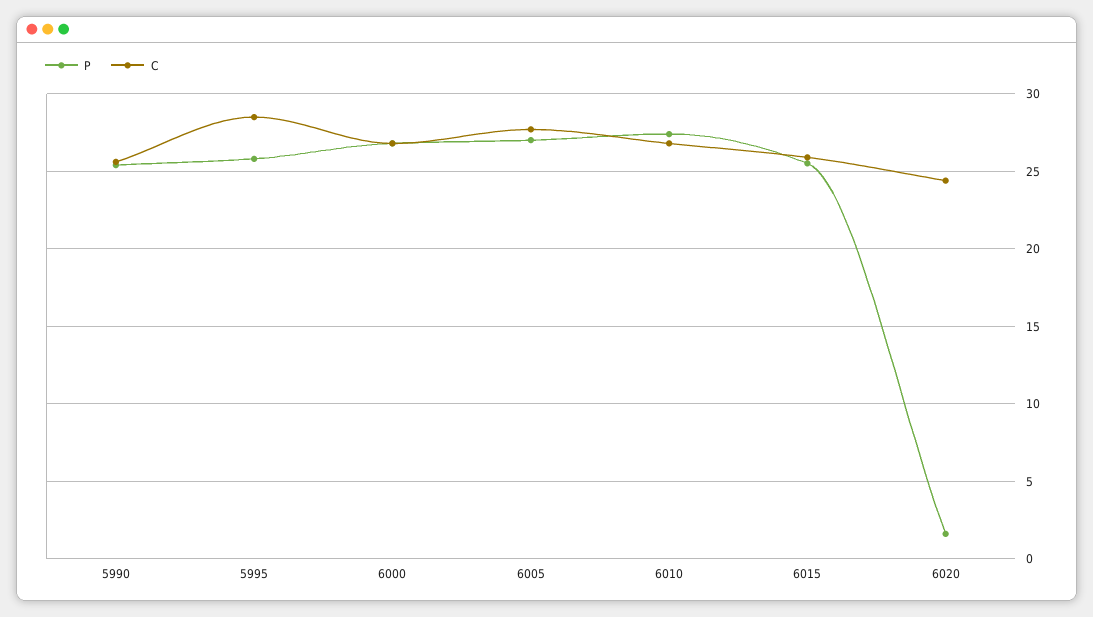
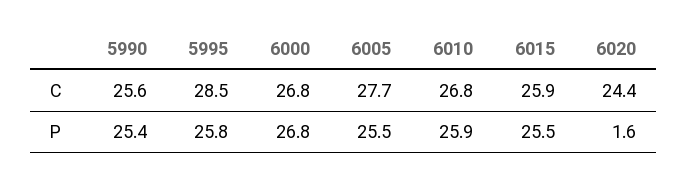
  {
    "P": {
      "5990": 25.4,
      "5995": 25.8,
      "6000": 26.8,
-     "6005": 27,
+     "6005": 25.5,
-     "6010": 27.5,
+     "6010": 25.9,
      "6015": 25.5,
      "6020": 1.6
    },
    "C": {
      "5990": 25.6,
      "5995": 28.5,
      "6000": 26.8,
      "6005": 27.7,
      "6010": 26.8,
      "6015": 25.9,
      "6020": 24.4
    }
  }

